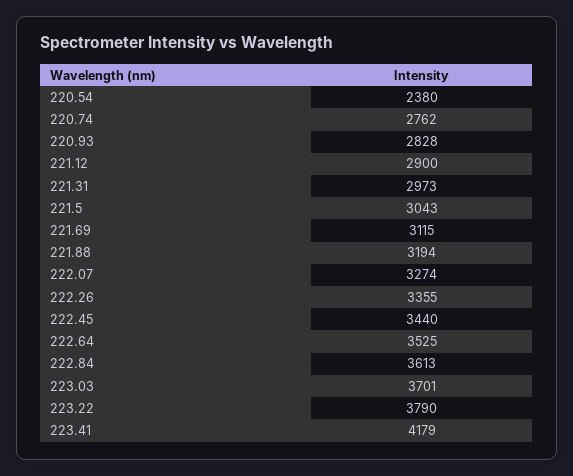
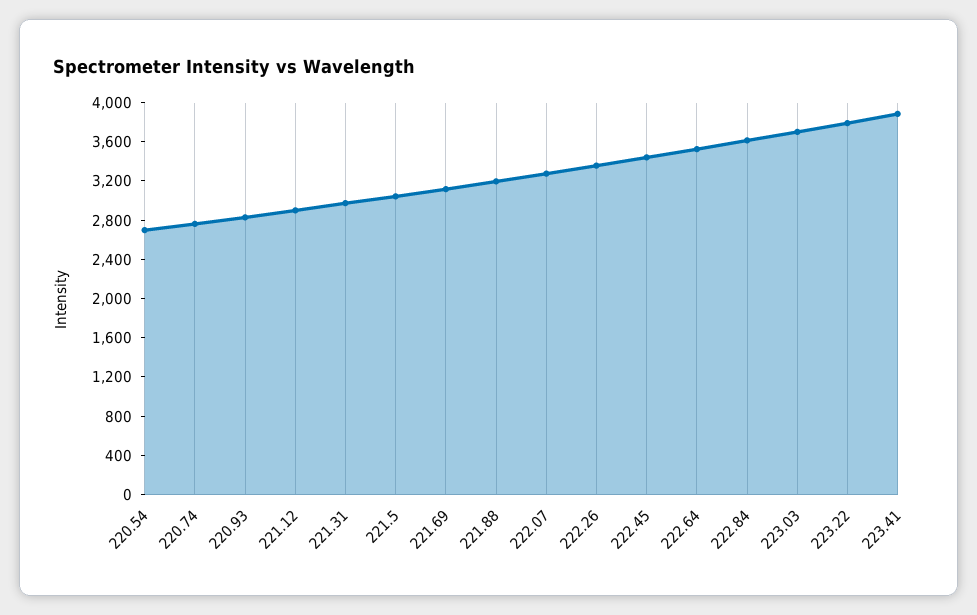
  {
-   "220.54": 2380,
+   "220.54": 2700,
    "220.74": 2762,
    "220.93": 2828,
    "221.12": 2900,
    "221.31": 2973,
    "221.5": 3043,
    "221.69": 3115,
    "221.88": 3194,
    "222.07": 3274,
    "222.26": 3355,
    "222.45": 3440,
    "222.64": 3525,
    "222.84": 3613,
    "223.03": 3701,
    "223.22": 3790,
-   "223.41": 4179
+   "223.41": 3900
  }

